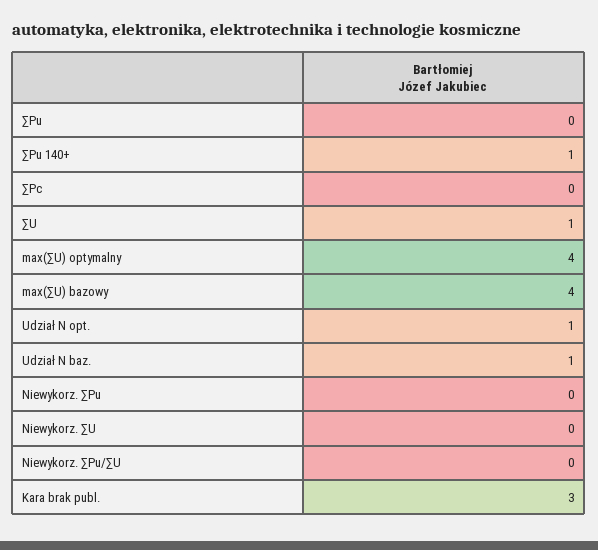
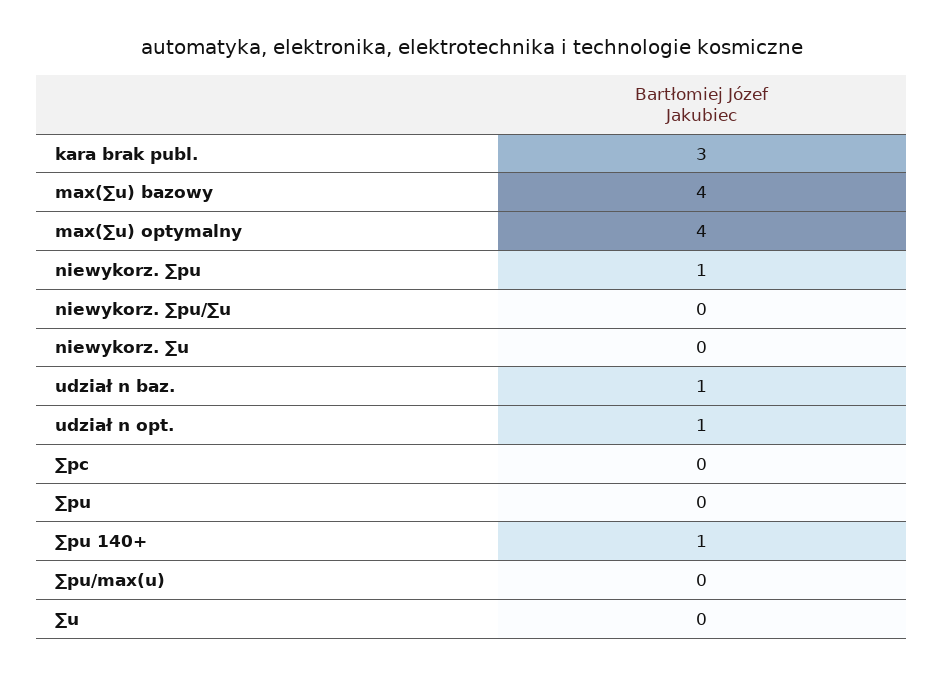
  {
    "∑Pu": 0,
    "∑Pu 140+": 1,
    "∑Pc": 0,
-   "∑U": 1,
+   "∑U": 0,
    "max(∑U) optymalny": 4,
    "max(∑U) bazowy": 4,
    "Udział N opt.": 1,
    "Udział N baz.": 1,
-   "Niewykorz. ∑Pu": 0,
+   "Niewykorz. ∑Pu": 1,
    "Niewykorz. ∑U": 0,
    "Niewykorz. ∑Pu/∑U": 0,
-   "Kara brak publ.": 3
+   "Kara brak publ.": 3,
+   "∑pu/max(u)": 0
  }

